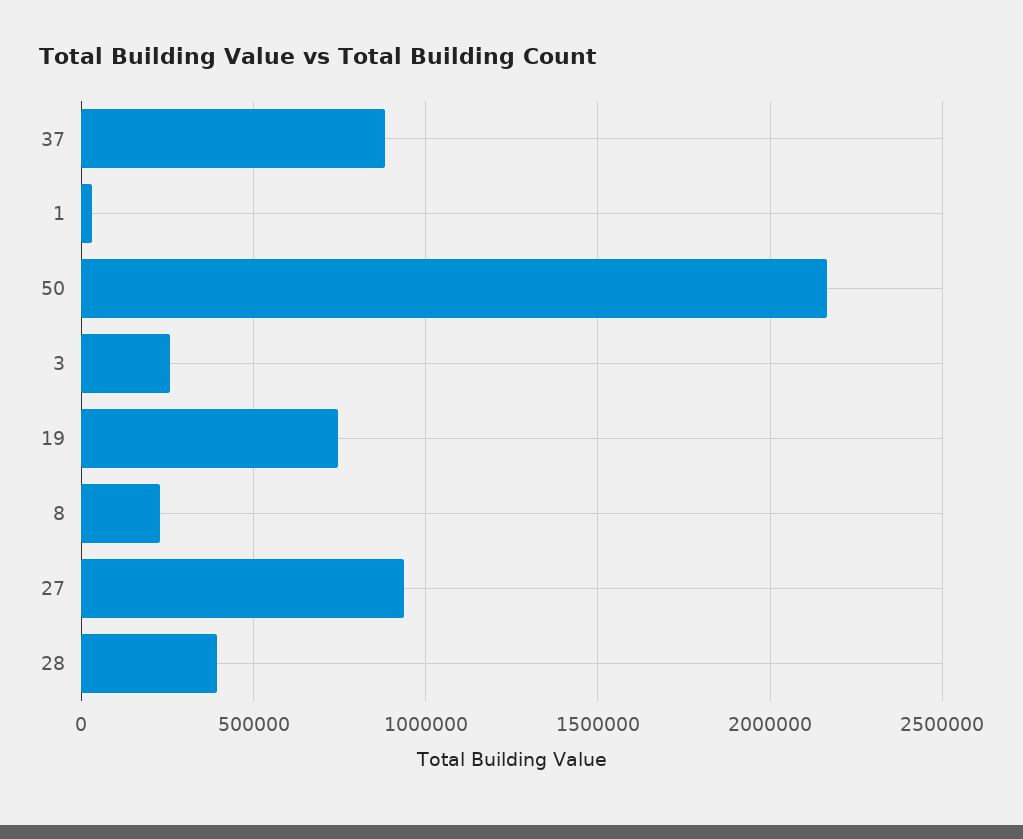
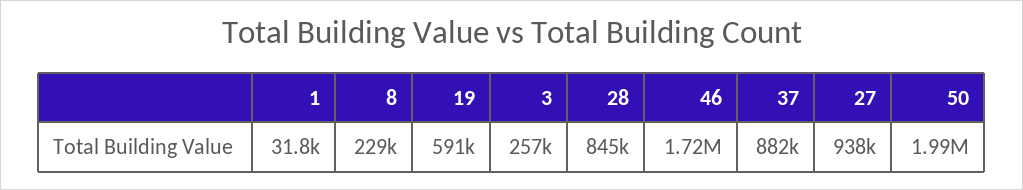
  {
    "37": 882000,
    "1": 31800,
-   "50": 2150000,
+   "50": 1990000,
    "3": 257000,
-   "19": 750000,
+   "19": 591000,
    "8": 229000,
    "27": 938000,
-   "28": 400000
+   "28": 845000,
+   "46": 1720000
  }

